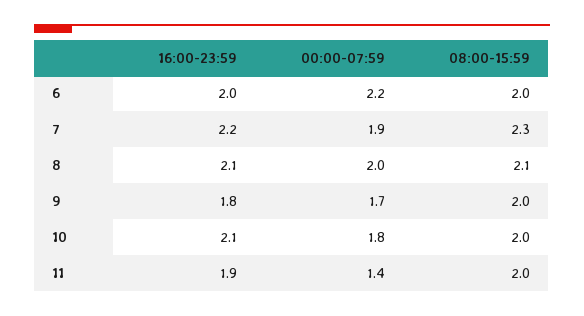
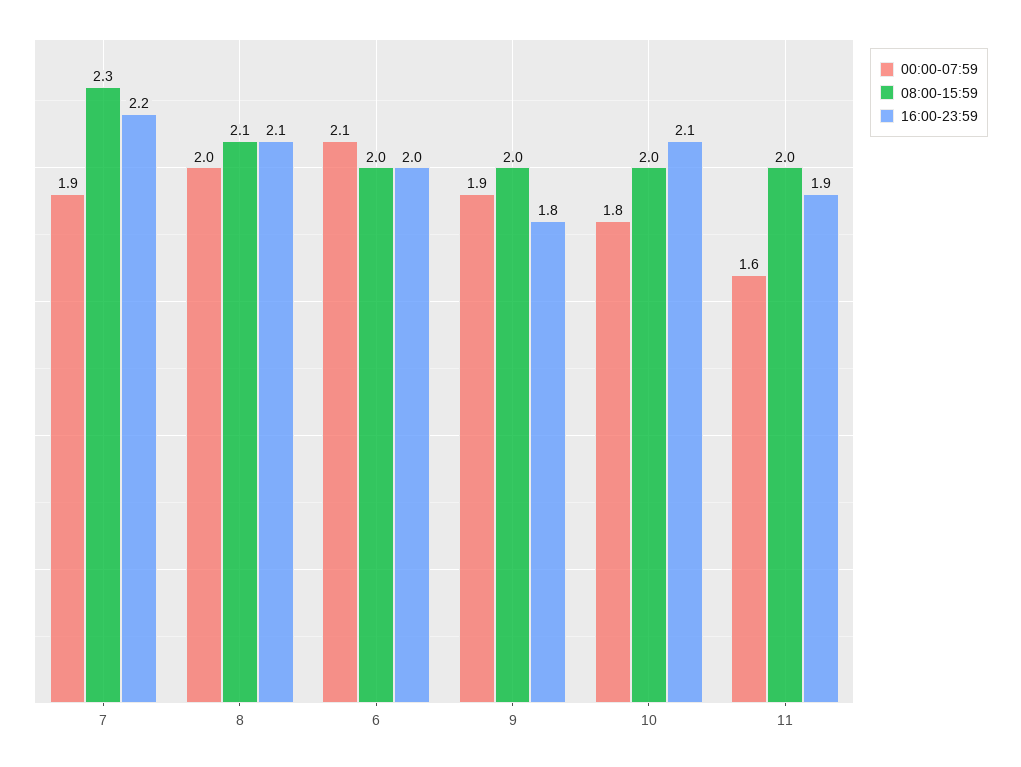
  {
    "16:00-23:59": {
      "6": 2,
      "7": 2.2,
      "8": 2.1,
      "9": 1.8,
      "10": 2.1,
      "11": 1.9
    },
    "00:00-07:59": {
-     "6": 2.2,
+     "6": 2.1,
      "7": 1.9,
      "8": 2,
-     "9": 1.7,
+     "9": 1.9,
      "10": 1.8,
-     "11": 1.4
+     "11": 1.6
    },
    "08:00-15:59": {
      "6": 2,
      "7": 2.3,
      "8": 2.1,
      "9": 2,
      "10": 2,
      "11": 2
    }
  }

